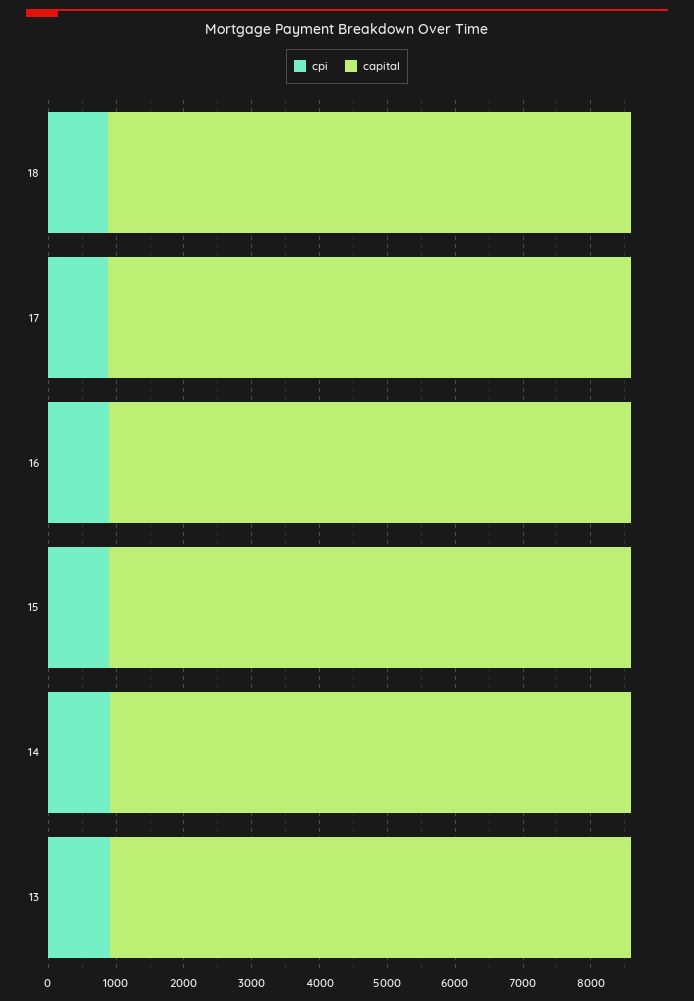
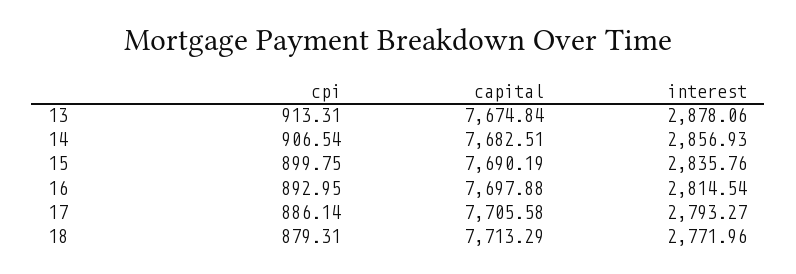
  {
    "cpi": {
      "18": 879.31,
      "17": 886.14,
      "16": 892.95,
      "15": 899.75,
      "14": 906.54,
      "13": 913.31
    },
    "capital": {
      "18": 7713.29,
      "17": 7705.58,
      "16": 7697.88,
      "15": 7690.19,
      "14": 7682.51,
      "13": 7674.84
-   }
+   },
+   "interest": {
+     "13": 2878.06,
+     "14": 2856.93,
+     "15": 2835.76,
+     "16": 2814.54,
+     "17": 2793.27,
+     "18": 2771.96
+   }
  }

